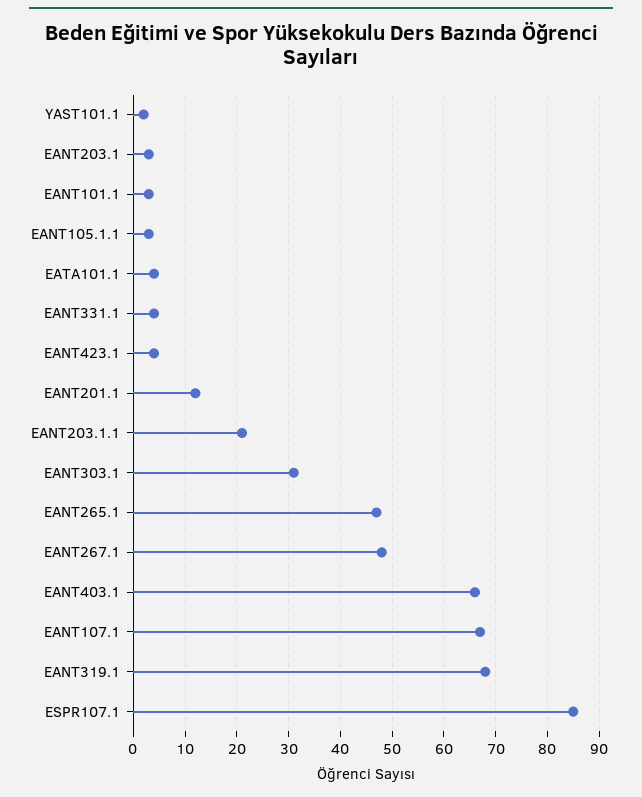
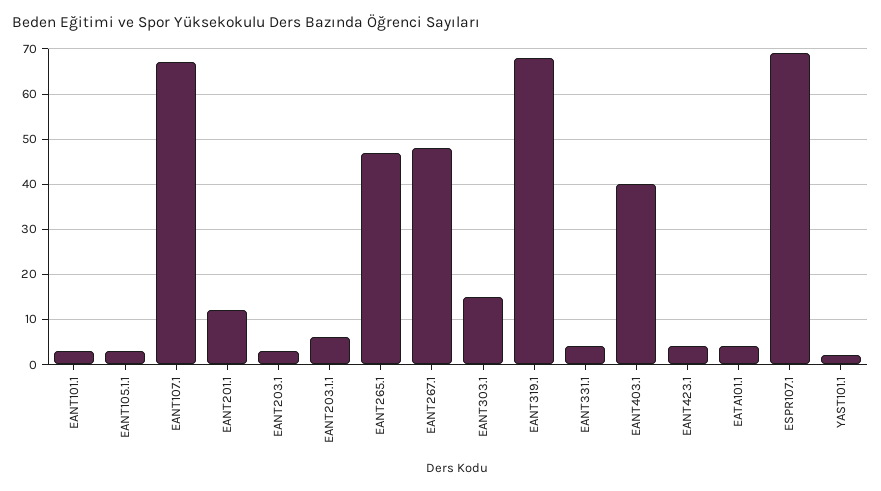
  {
    "YAST101.1": 0,
    "EANT203.1": 5,
    "EANT101.1": 5,
    "EANT105.1.1": 5,
    "EATA101.1": 5,
    "EANT331.1": 5,
    "EANT423.1": 5,
    "EANT201.1": 10,
-   "EANT203.1.1": 20,
+   "EANT203.1.1": 5,
-   "EANT303.1": 30,
+   "EANT303.1": 15,
    "EANT265.1": 45,
    "EANT267.1": 50,
-   "EANT403.1": 65,
+   "EANT403.1": 40,
    "EANT107.1": 65,
    "EANT319.1": 70,
-   "ESPR107.1": 85
+   "ESPR107.1": 70
  }

